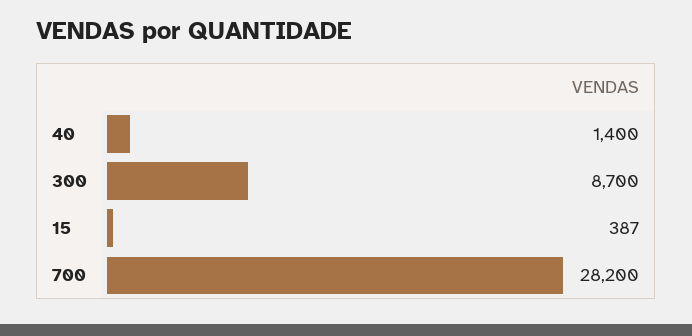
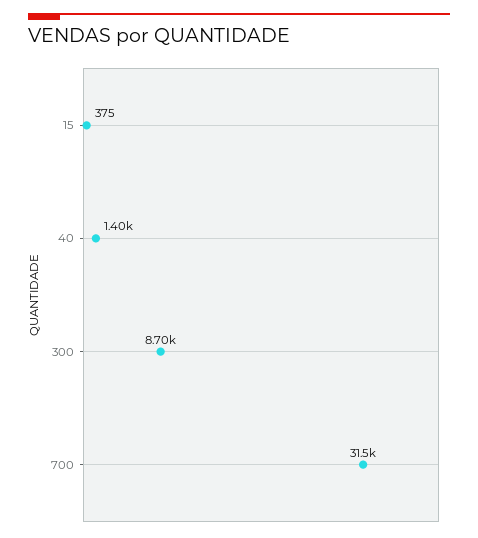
  {
    "40": 1400,
    "300": 8700,
-   "15": 387,
+   "15": 375,
-   "700": 28200
+   "700": 31500
  }

